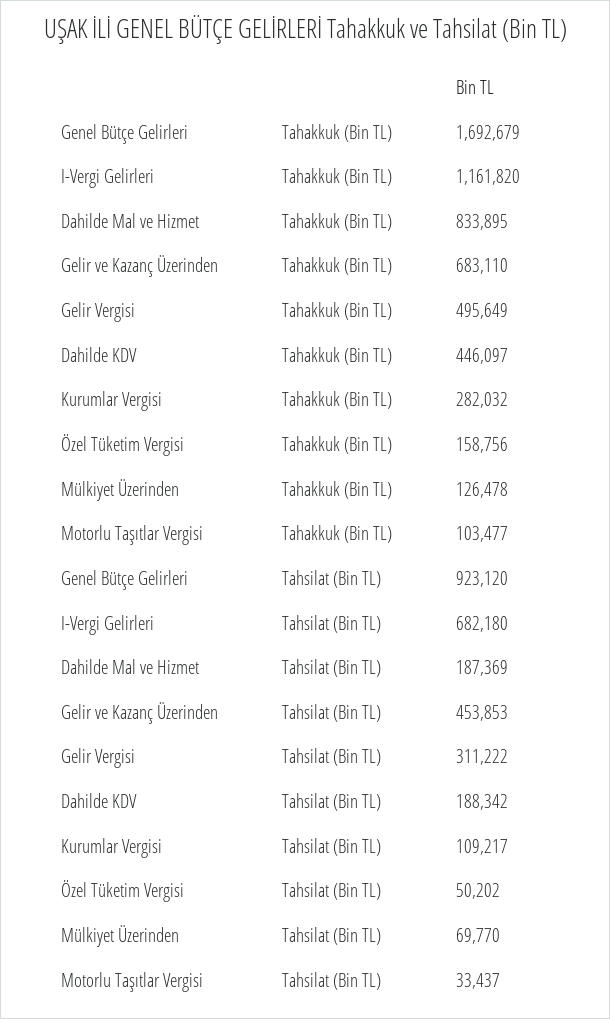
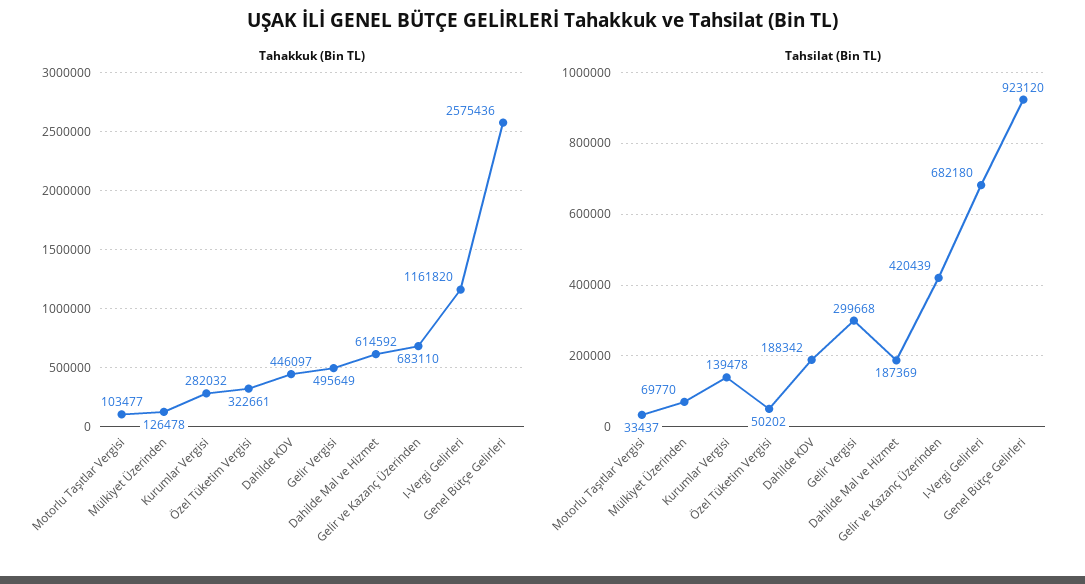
  {
    "Tahakkuk (Bin TL)": {
-     "Genel Bütçe Gelirleri": 1692679,
+     "Genel Bütçe Gelirleri": 2575436,
      "I-Vergi Gelirleri": 1161820,
-     "Dahilde Mal ve Hizmet": 833895,
+     "Dahilde Mal ve Hizmet": 614592,
      "Gelir ve Kazanç Üzerinden": 683110,
      "Gelir Vergisi": 495649,
      "Dahilde KDV": 446097,
      "Kurumlar Vergisi": 282032,
-     "Özel Tüketim Vergisi": 158756,
+     "Özel Tüketim Vergisi": 322661,
      "Mülkiyet Üzerinden": 126478,
      "Motorlu Taşıtlar Vergisi": 103477
    },
    "Tahsilat (Bin TL)": {
      "Genel Bütçe Gelirleri": 923120,
      "I-Vergi Gelirleri": 682180,
      "Dahilde Mal ve Hizmet": 187369,
-     "Gelir ve Kazanç Üzerinden": 453853,
+     "Gelir ve Kazanç Üzerinden": 420439,
-     "Gelir Vergisi": 311222,
+     "Gelir Vergisi": 299668,
      "Dahilde KDV": 188342,
-     "Kurumlar Vergisi": 109217,
+     "Kurumlar Vergisi": 139478,
      "Özel Tüketim Vergisi": 50202,
      "Mülkiyet Üzerinden": 69770,
      "Motorlu Taşıtlar Vergisi": 33437
    }
  }

